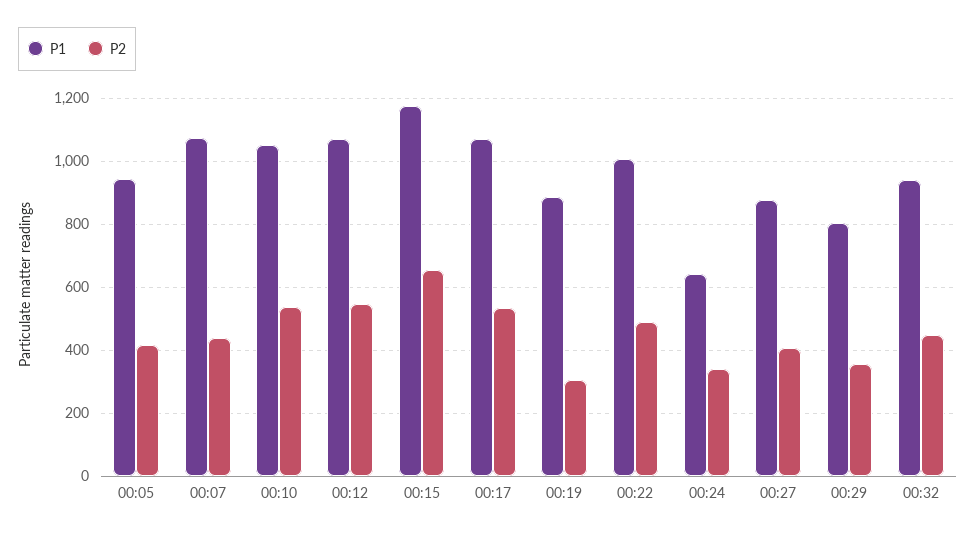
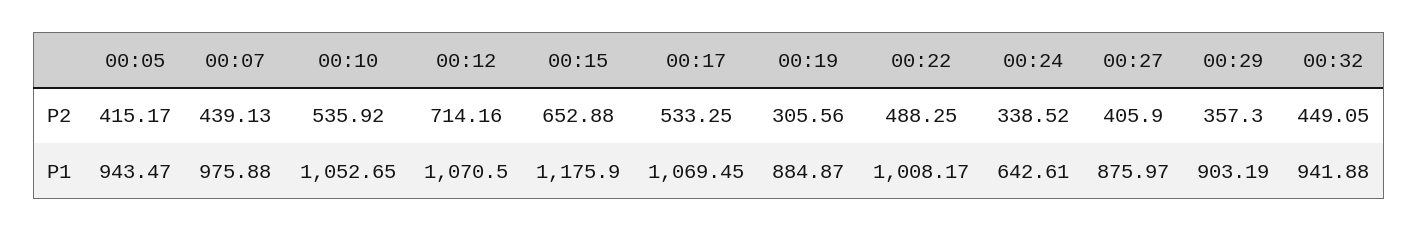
  {
    "P1": {
      "00:05": 943.47,
-     "00:07": 1080,
+     "00:07": 975.88,
      "00:10": 1052.65,
      "00:12": 1070.5,
      "00:15": 1175.9,
      "00:17": 1069.45,
      "00:19": 884.87,
      "00:22": 1008.17,
      "00:24": 642.61,
      "00:27": 875.97,
-     "00:29": 800,
+     "00:29": 903.19,
      "00:32": 941.88
    },
    "P2": {
      "00:05": 415.17,
      "00:07": 439.13,
      "00:10": 535.92,
-     "00:12": 540,
+     "00:12": 714.16,
      "00:15": 652.88,
      "00:17": 533.25,
      "00:19": 305.56,
      "00:22": 488.25,
      "00:24": 338.52,
      "00:27": 405.9,
      "00:29": 357.3,
      "00:32": 449.05
    }
  }

